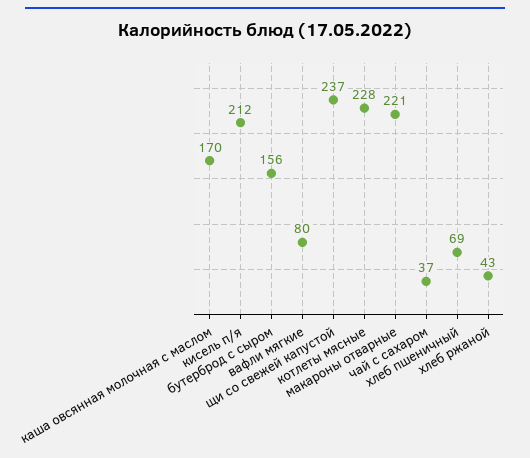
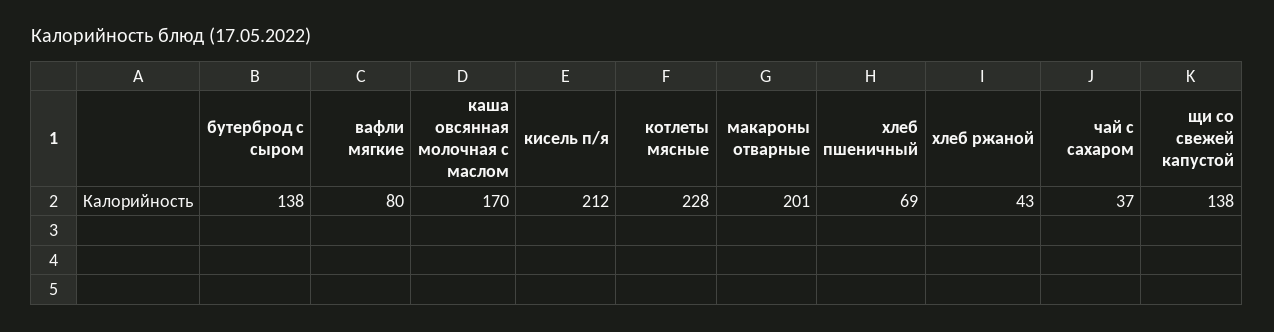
  {
    "каша овсянная молочная с маслом": 170,
    "кисель п/я": 212,
-   "бутерброд с сыром": 156,
+   "бутерброд с сыром": 138,
    "вафли мягкие": 80,
-   "щи со свежей капустой": 237,
+   "щи со свежей капустой": 138,
    "котлеты мясные": 228,
-   "макароны отварные": 221,
+   "макароны отварные": 201,
    "чай с сахаром": 37,
    "хлеб пшеничный": 69,
    "хлеб ржаной": 43
  }

